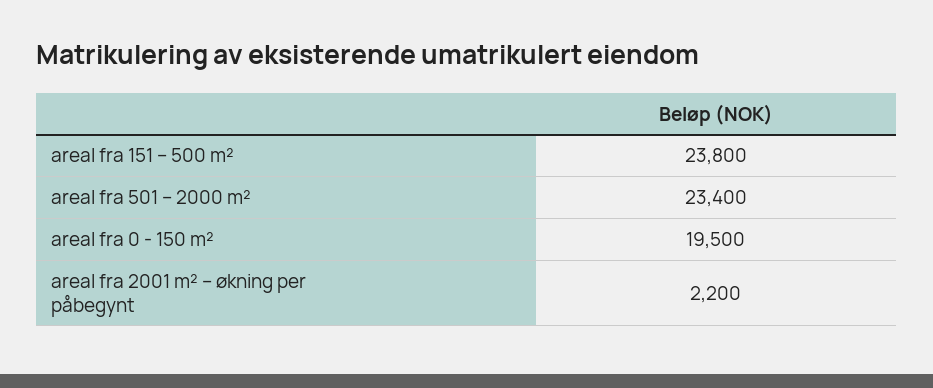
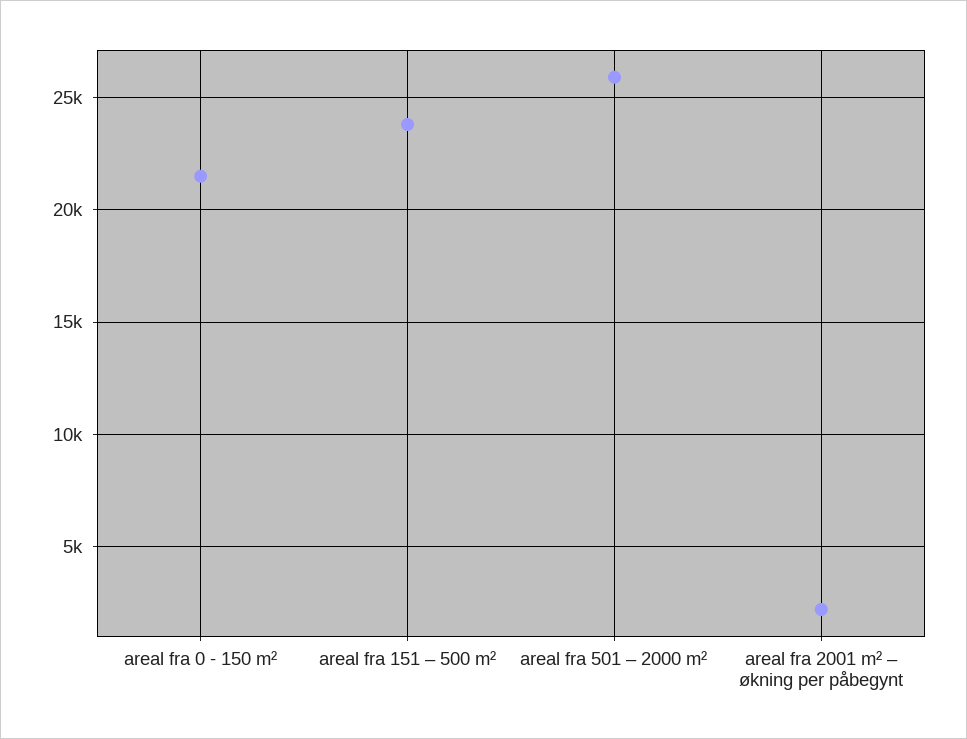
  {
    "areal fra 151 – 500 m²": 23800,
-   "areal fra 501 – 2000 m²": 23400,
+   "areal fra 501 – 2000 m²": 26000,
-   "areal fra 0 - 150 m²": 19500,
+   "areal fra 0 - 150 m²": 21500,
    "areal fra 2001 m² – økning per påbegynt": 2200
  }

